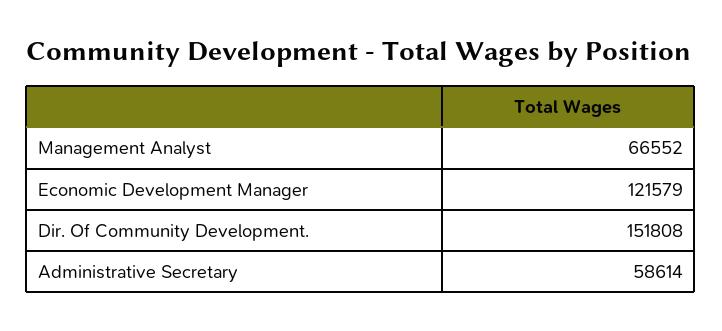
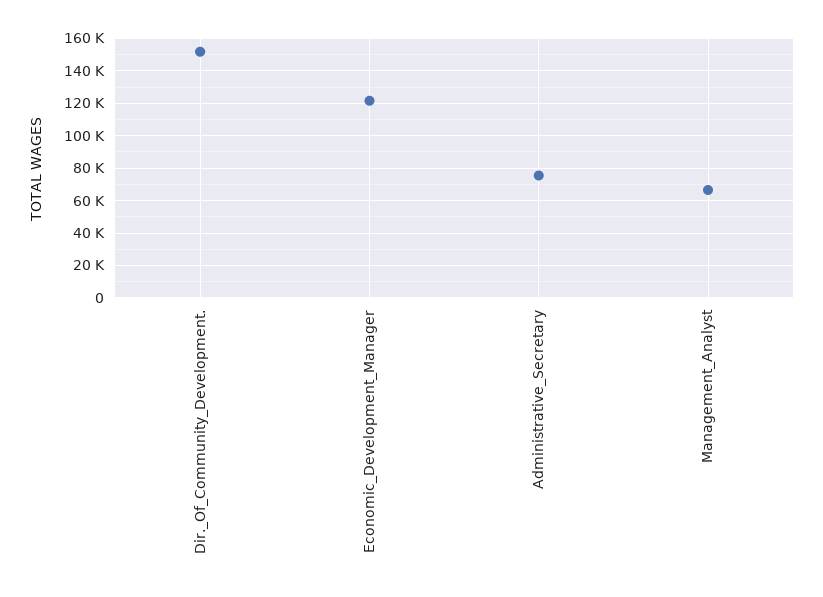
  {
    "Management Analyst": 66552,
    "Economic Development Manager": 121579,
    "Dir. Of Community Development.": 151808,
-   "Administrative Secretary": 58614
+   "Administrative Secretary": 75000
  }

